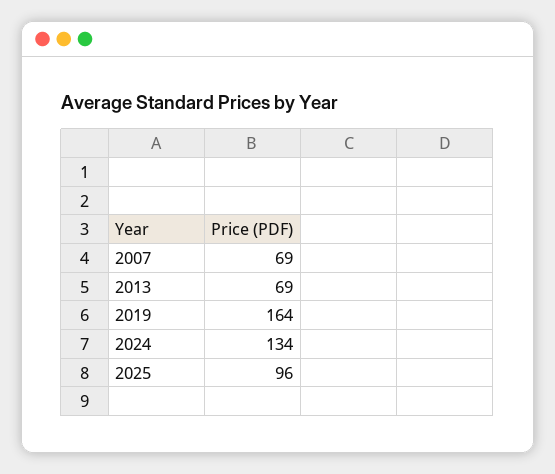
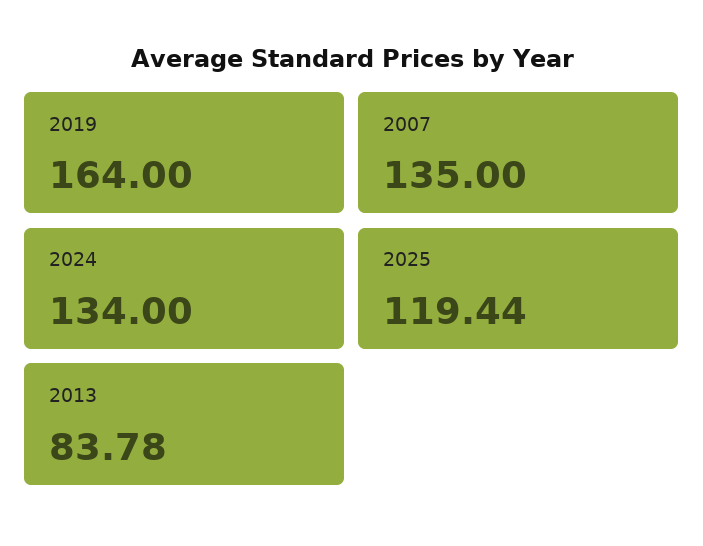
  {
-   "2007": 69,
+   "2007": 135,
-   "2013": 69,
+   "2013": 83.78,
    "2019": 164,
    "2024": 134,
-   "2025": 96
+   "2025": 119.44
  }

